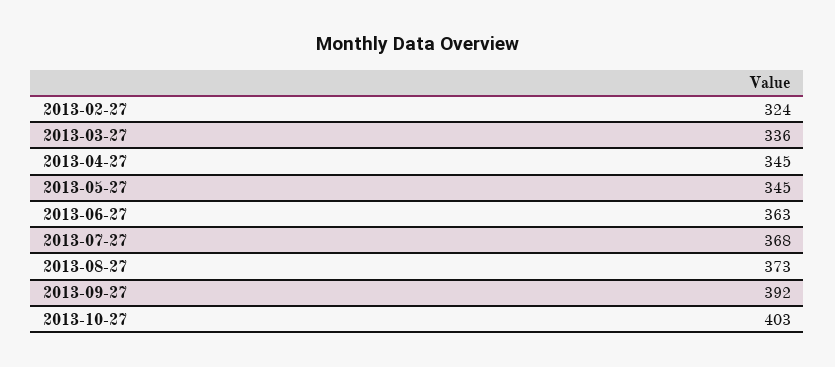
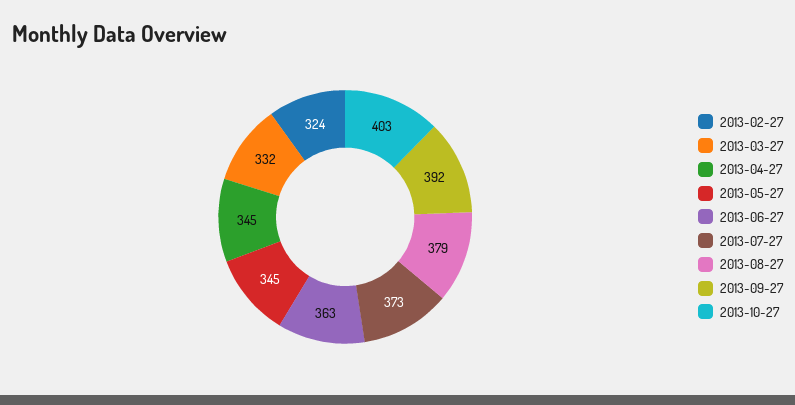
  {
    "2013-02-27": 324,
-   "2013-03-27": 336,
+   "2013-03-27": 332,
    "2013-04-27": 345,
    "2013-05-27": 345,
    "2013-06-27": 363,
-   "2013-07-27": 368,
+   "2013-07-27": 373,
-   "2013-08-27": 373,
+   "2013-08-27": 379,
    "2013-09-27": 392,
    "2013-10-27": 403
  }

